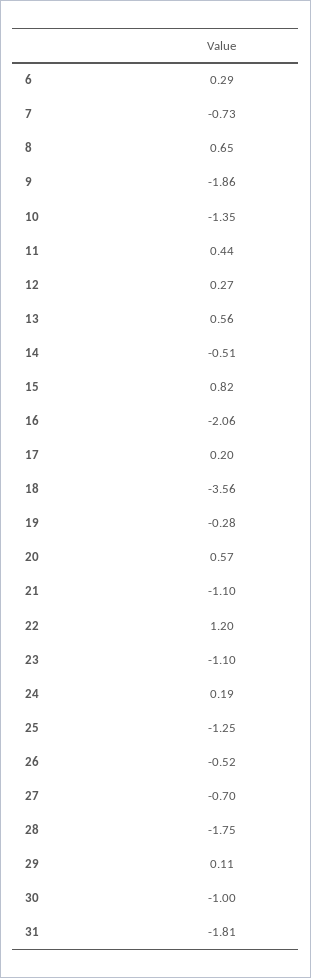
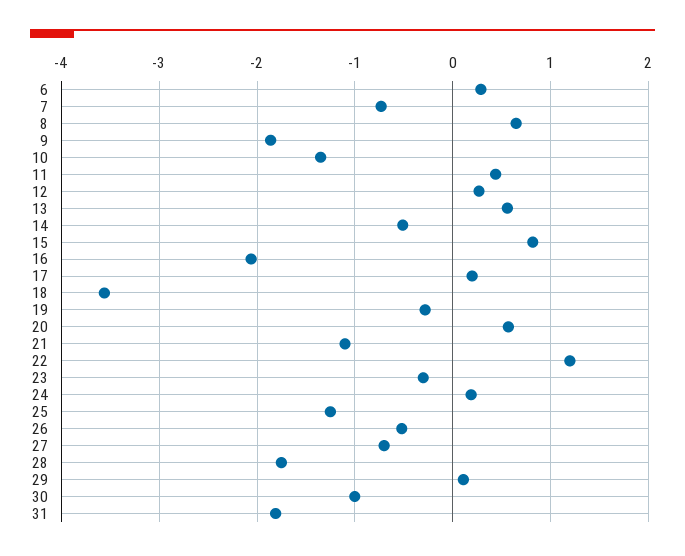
  {
    "6": 0.29,
    "7": -0.73,
    "8": 0.65,
    "9": -1.86,
    "10": -1.35,
    "11": 0.44,
    "12": 0.27,
    "13": 0.56,
    "14": -0.51,
    "15": 0.82,
    "16": -2.06,
    "17": 0.2,
    "18": -3.56,
    "19": -0.28,
    "20": 0.57,
    "21": -1.1,
    "22": 1.2,
-   "23": -1.1,
+   "23": -0.3,
    "24": 0.19,
    "25": -1.25,
    "26": -0.52,
    "27": -0.7,
    "28": -1.75,
    "29": 0.11,
    "30": -1,
    "31": -1.81
  }

